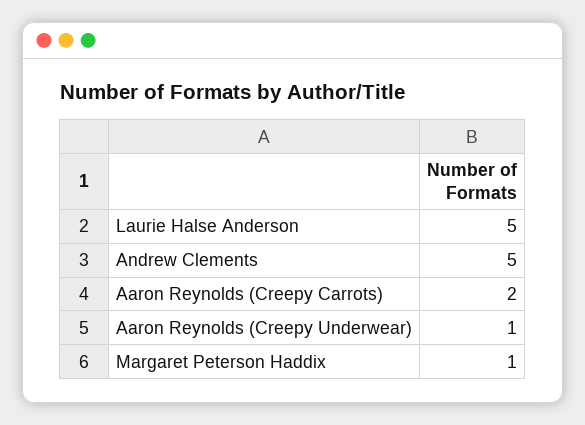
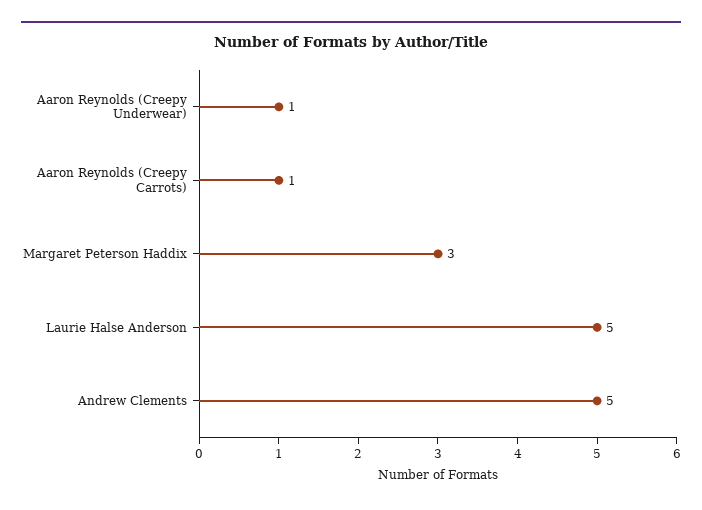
  {
    "Laurie Halse Anderson": 5,
    "Andrew Clements": 5,
-   "Aaron Reynolds (Creepy Carrots)": 2,
+   "Aaron Reynolds (Creepy Carrots)": 1,
    "Aaron Reynolds (Creepy Underwear)": 1,
-   "Margaret Peterson Haddix": 1
+   "Margaret Peterson Haddix": 3
  }

